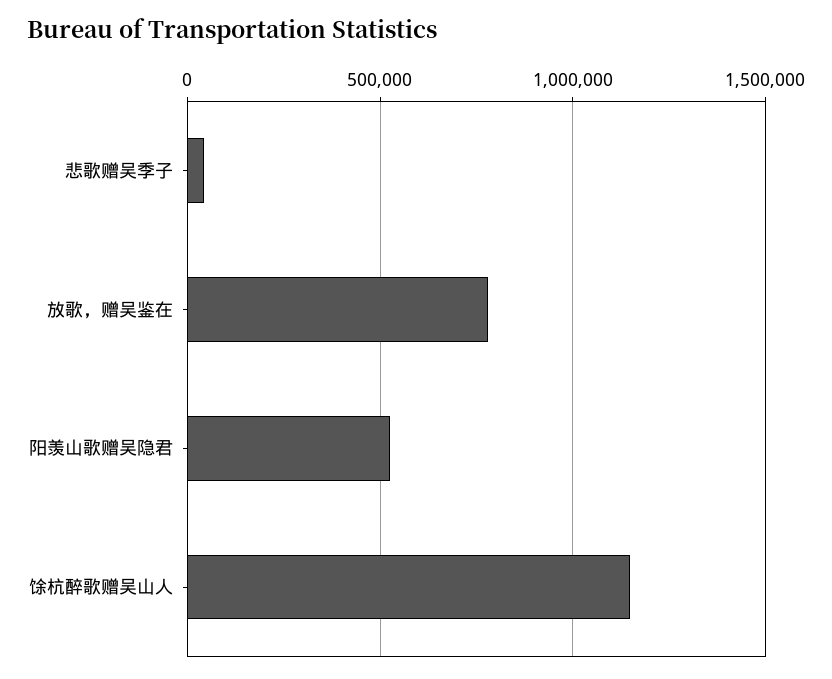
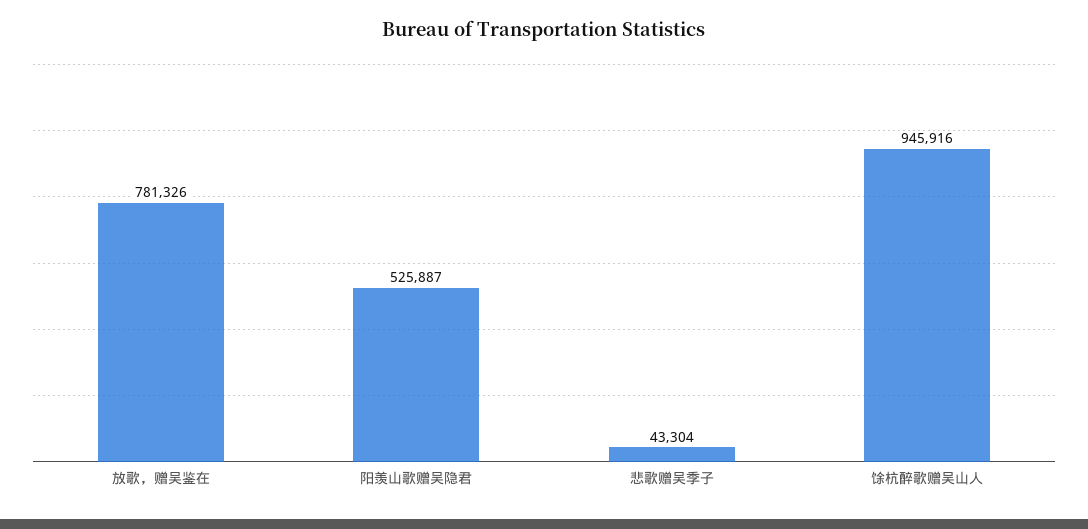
  {
    "悲歌赠吴季子": 43304,
    "放歌，赠吴鉴在": 781326,
    "阳羡山歌赠吴隐君": 525887,
-   "馀杭醉歌赠吴山人": 1150000
+   "馀杭醉歌赠吴山人": 945916
  }

